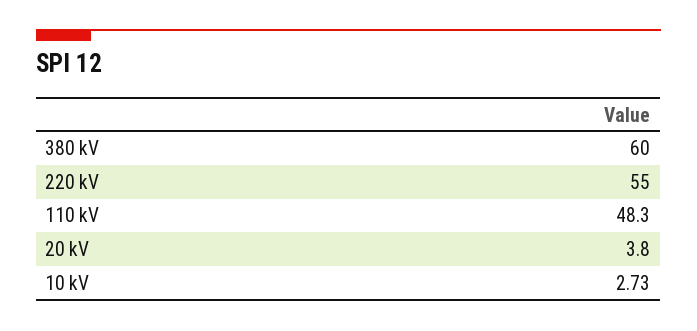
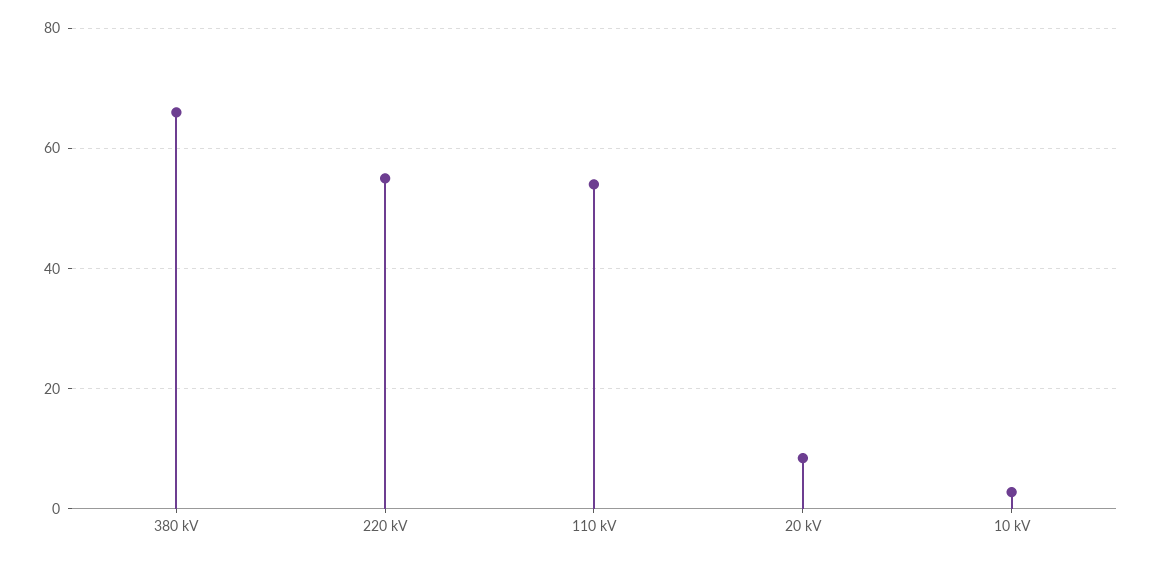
  {
-   "380 kV": 60,
+   "380 kV": 66,
    "220 kV": 55,
-   "110 kV": 48.3,
+   "110 kV": 54,
-   "20 kV": 3.8,
+   "20 kV": 8,
    "10 kV": 2.73
  }

